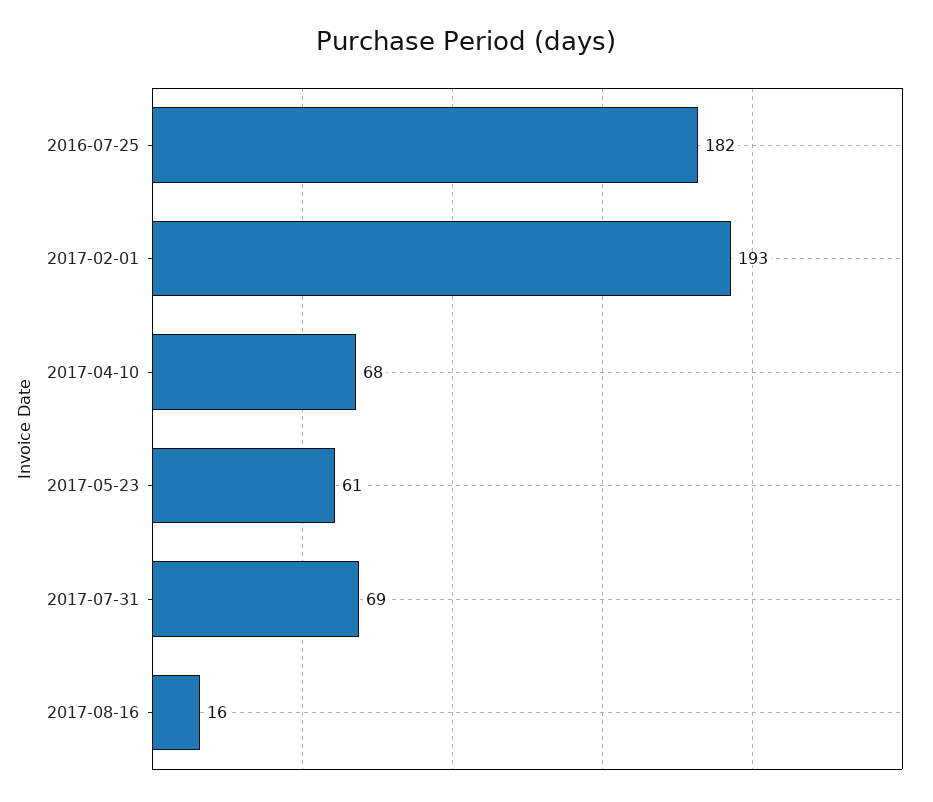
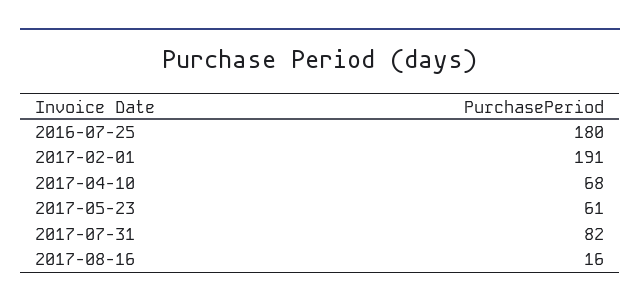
  {
-   "2016-07-25": 182,
+   "2016-07-25": 180,
-   "2017-02-01": 193,
+   "2017-02-01": 191,
    "2017-04-10": 68,
    "2017-05-23": 61,
-   "2017-07-31": 69,
+   "2017-07-31": 82,
    "2017-08-16": 16
  }

